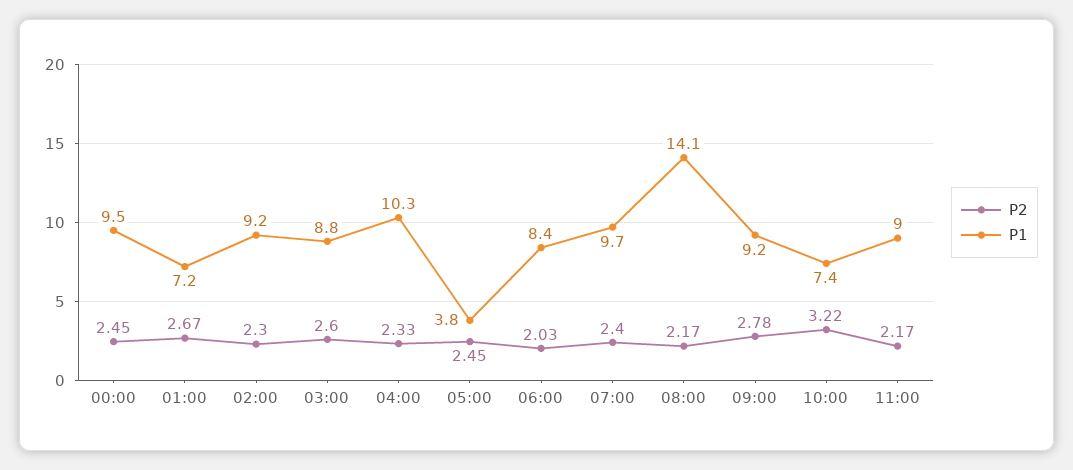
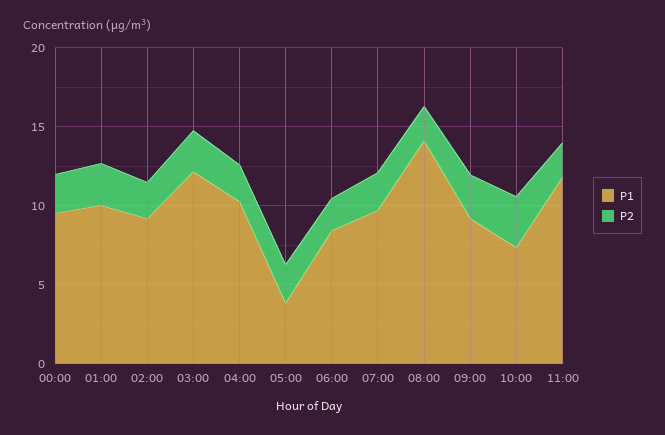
  {
    "P2": {
      "00:00": 2.45,
      "01:00": 2.67,
      "02:00": 2.3,
      "03:00": 2.6,
      "04:00": 2.33,
      "05:00": 2.45,
      "06:00": 2.03,
      "07:00": 2.4,
      "08:00": 2.17,
      "09:00": 2.78,
      "10:00": 3.22,
      "11:00": 2.17
    },
    "P1": {
      "00:00": 9.5,
-     "01:00": 7.2,
+     "01:00": 10,
      "02:00": 9.2,
-     "03:00": 8.8,
+     "03:00": 12,
      "04:00": 10.3,
      "05:00": 3.8,
      "06:00": 8.4,
      "07:00": 9.7,
      "08:00": 14.1,
      "09:00": 9.2,
      "10:00": 7.4,
-     "11:00": 9
+     "11:00": 12
    }
  }

